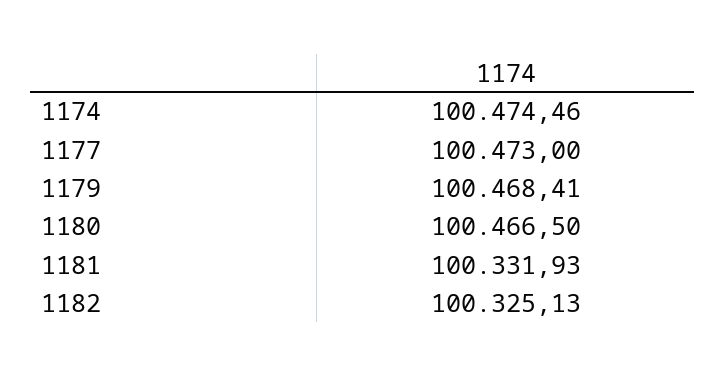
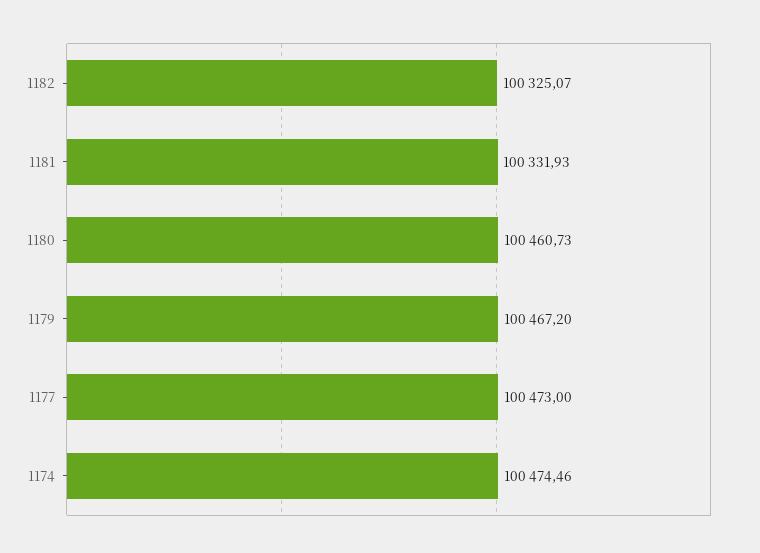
  {
    "1174": 100474.46,
    "1177": 100473,
-   "1179": 100468.41,
+   "1179": 100467.2,
-   "1180": 100466.5,
+   "1180": 100460.73,
    "1181": 100331.93,
-   "1182": 100325.13
+   "1182": 100325.07
  }

